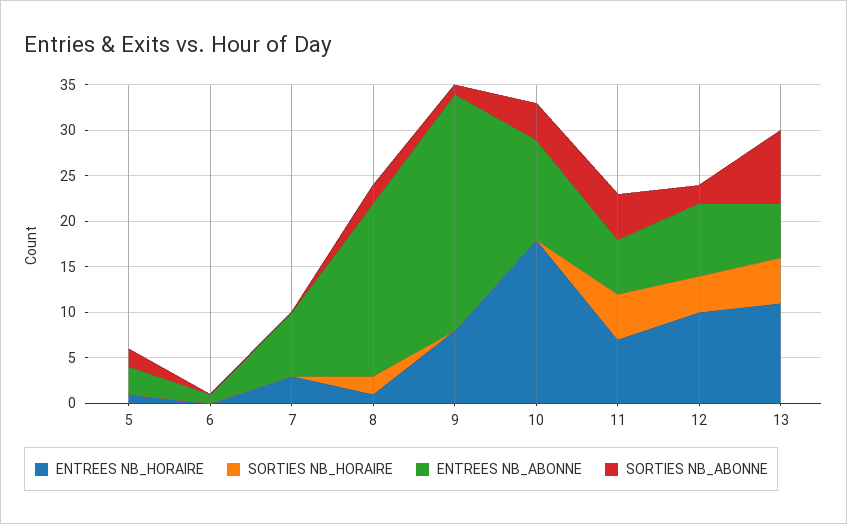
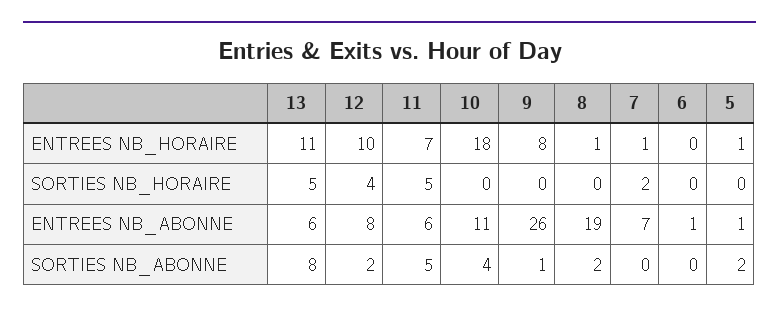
  {
    "ENTREES NB_HORAIRE": {
      "5": 1,
      "6": 0,
-     "7": 3,
+     "7": 1,
      "8": 1,
      "9": 8,
      "10": 18,
      "11": 7,
      "12": 10,
      "13": 11
    },
    "SORTIES NB_HORAIRE": {
      "5": 0,
      "6": 0,
-     "7": 0,
+     "7": 2,
-     "8": 2,
+     "8": 0,
      "9": 0,
      "10": 0,
      "11": 5,
      "12": 4,
      "13": 5
    },
    "ENTREES NB_ABONNE": {
-     "5": 3,
+     "5": 1,
      "6": 1,
      "7": 7,
      "8": 19,
      "9": 26,
      "10": 11,
      "11": 6,
      "12": 8,
      "13": 6
    },
    "SORTIES NB_ABONNE": {
      "5": 2,
      "6": 0,
      "7": 0,
      "8": 2,
      "9": 1,
      "10": 4,
      "11": 5,
      "12": 2,
      "13": 8
    }
  }

